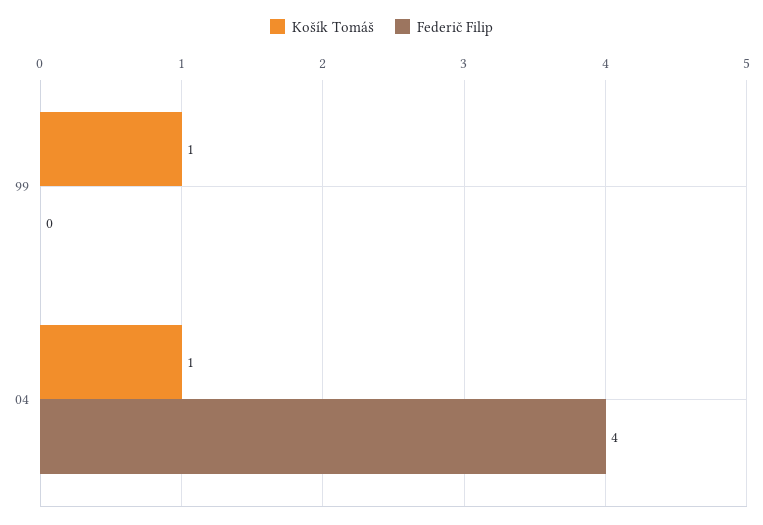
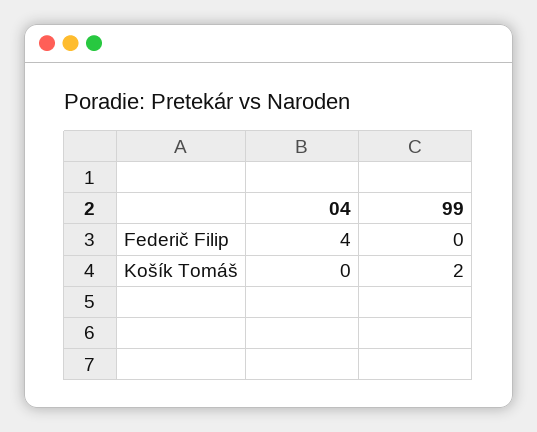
  {
    "Košík Tomáš": {
-     "99": 1,
+     "99": 2,
-     "04": 1
+     "04": 0
    },
    "Federič Filip": {
      "99": 0,
      "04": 4
    }
  }

